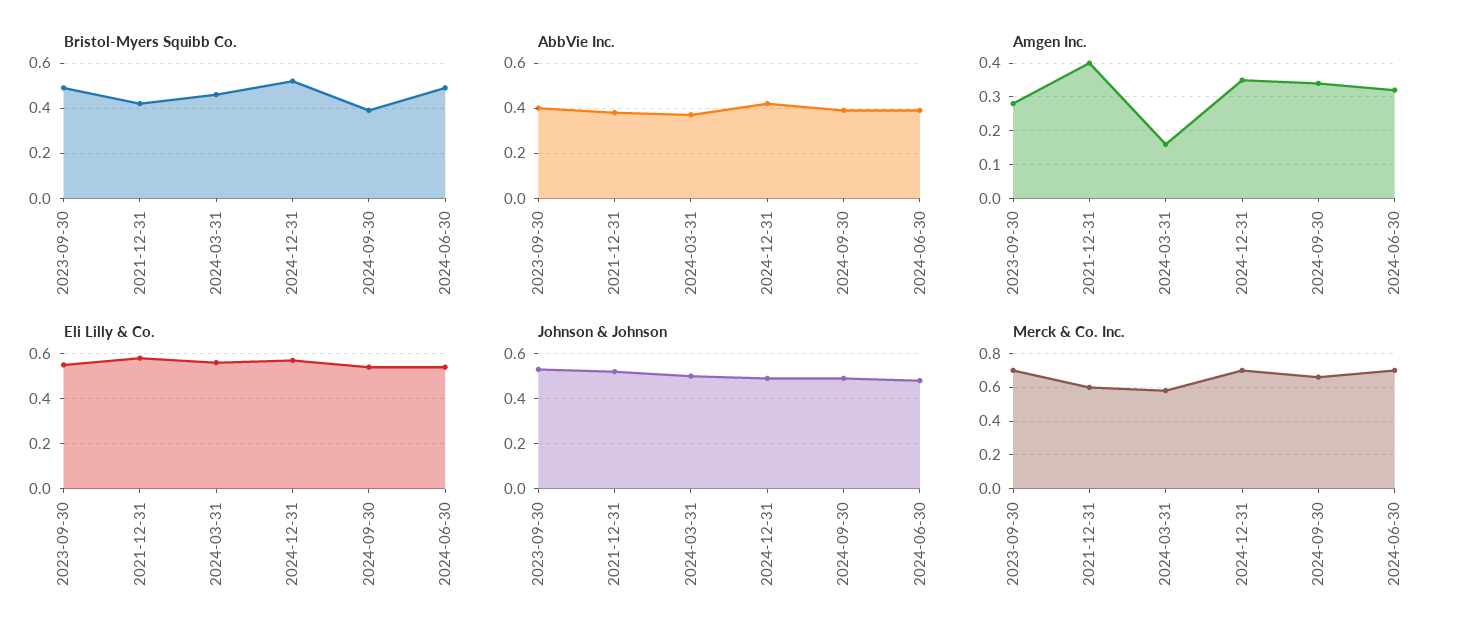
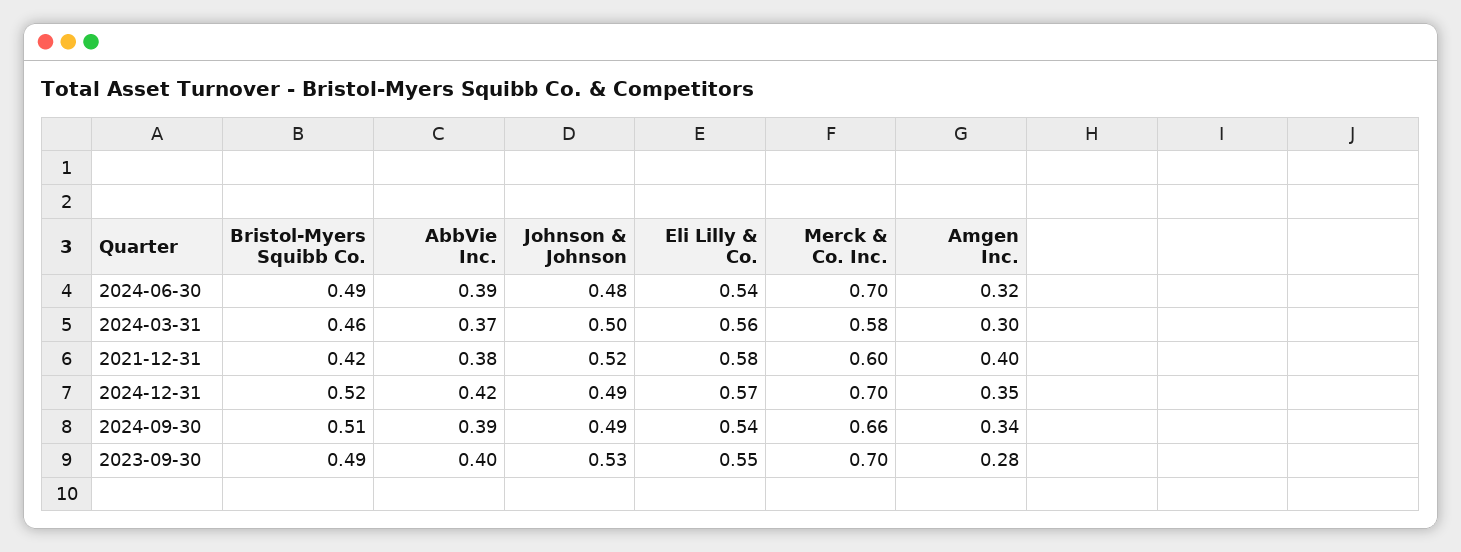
  {
    "Bristol-Myers Squibb Co.": {
      "2023-09-30": 0.49,
      "2021-12-31": 0.42,
      "2024-03-31": 0.46,
      "2024-12-31": 0.52,
-     "2024-09-30": 0.4,
+     "2024-09-30": 0.51,
      "2024-06-30": 0.49
    },
    "AbbVie Inc.": {
      "2023-09-30": 0.4,
      "2021-12-31": 0.38,
      "2024-03-31": 0.37,
      "2024-12-31": 0.42,
      "2024-09-30": 0.39,
      "2024-06-30": 0.39
    },
    "Amgen Inc.": {
      "2023-09-30": 0.28,
      "2021-12-31": 0.4,
-     "2024-03-31": 0.15,
+     "2024-03-31": 0.3,
      "2024-12-31": 0.35,
      "2024-09-30": 0.34,
      "2024-06-30": 0.32
    },
    "Eli Lilly & Co.": {
      "2023-09-30": 0.55,
      "2021-12-31": 0.58,
      "2024-03-31": 0.56,
      "2024-12-31": 0.57,
      "2024-09-30": 0.54,
      "2024-06-30": 0.54
    },
    "Johnson & Johnson": {
      "2023-09-30": 0.53,
      "2021-12-31": 0.52,
      "2024-03-31": 0.5,
      "2024-12-31": 0.49,
      "2024-09-30": 0.49,
      "2024-06-30": 0.48
    },
    "Merck & Co. Inc.": {
      "2023-09-30": 0.7,
      "2021-12-31": 0.6,
      "2024-03-31": 0.58,
      "2024-12-31": 0.7,
      "2024-09-30": 0.66,
      "2024-06-30": 0.7
    }
  }

